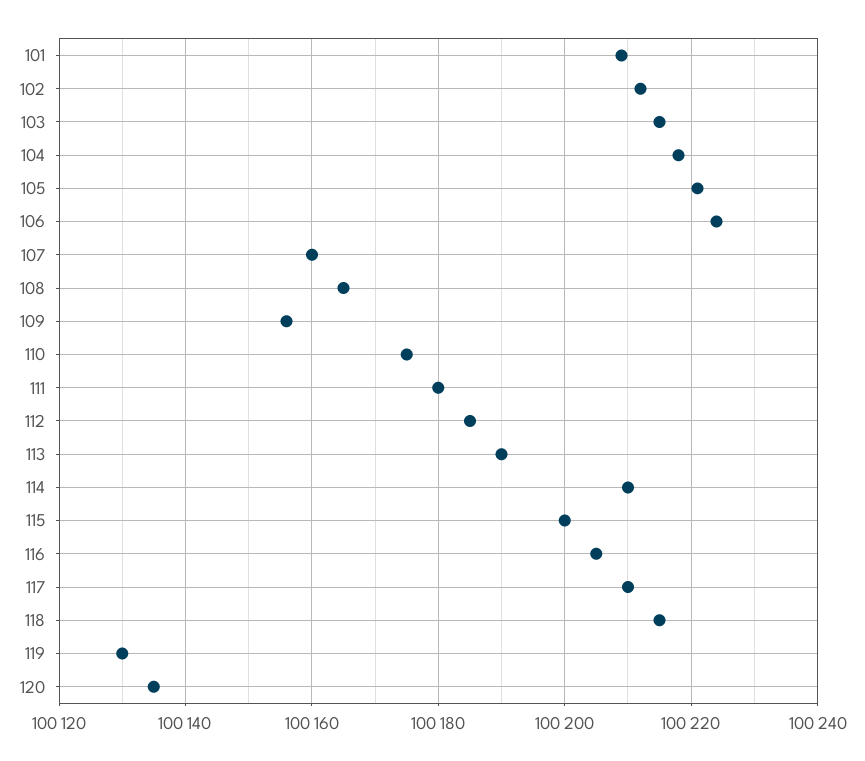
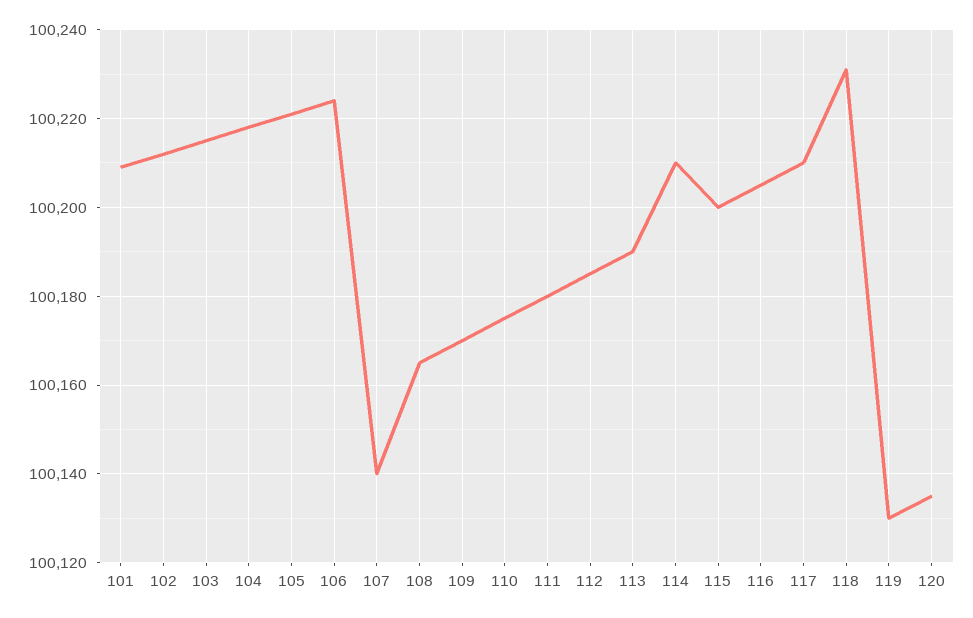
  {
    "101": 100210,
    "102": 100210,
    "103": 100215,
    "104": 100220,
    "105": 100220,
    "106": 100225,
-   "107": 100160,
+   "107": 100140,
    "108": 100165,
-   "109": 100155,
+   "109": 100170,
    "110": 100175,
    "111": 100180,
    "112": 100185,
    "113": 100190,
    "114": 100210,
    "115": 100200,
    "116": 100205,
    "117": 100210,
-   "118": 100215,
+   "118": 100230,
    "119": 100130,
    "120": 100135
  }

